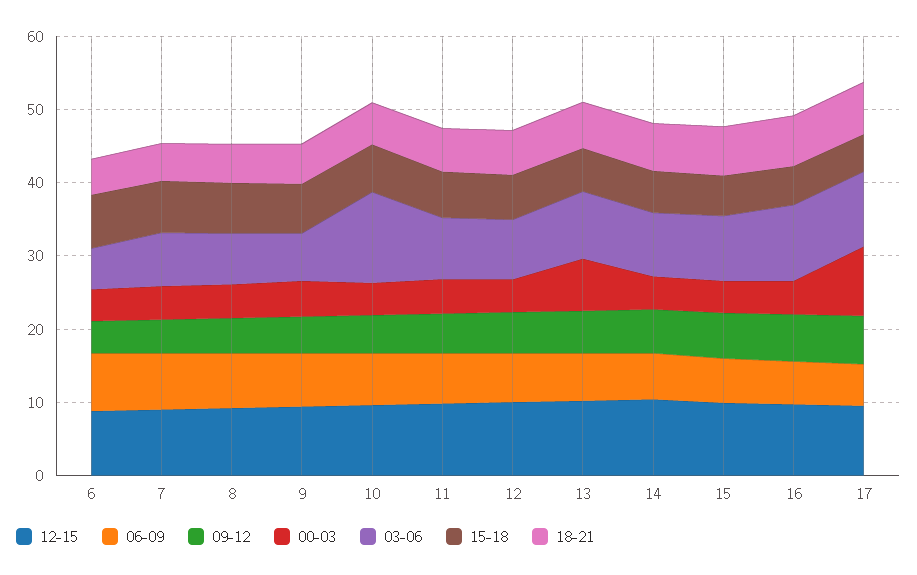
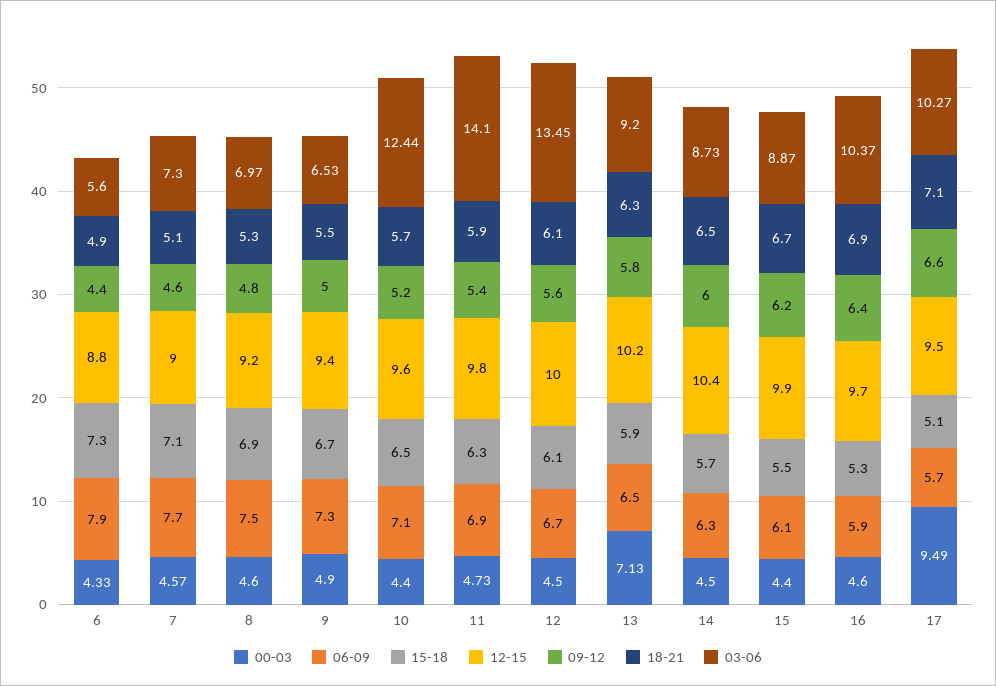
  {
    "12-15": {
      "6": 8.8,
      "7": 9,
      "8": 9.2,
      "9": 9.4,
      "10": 9.6,
      "11": 9.8,
      "12": 10,
      "13": 10.2,
      "14": 10.4,
      "15": 9.9,
      "16": 9.7,
      "17": 9.5
    },
    "06-09": {
      "6": 7.9,
      "7": 7.7,
      "8": 7.5,
      "9": 7.3,
      "10": 7.1,
      "11": 6.9,
      "12": 6.7,
      "13": 6.5,
      "14": 6.3,
      "15": 6.1,
      "16": 5.9,
      "17": 5.7
    },
    "09-12": {
      "6": 4.4,
      "7": 4.6,
      "8": 4.8,
      "9": 5,
      "10": 5.2,
      "11": 5.4,
      "12": 5.6,
      "13": 5.8,
      "14": 6,
      "15": 6.2,
      "16": 6.4,
      "17": 6.6
    },
    "00-03": {
      "6": 4.33,
      "7": 4.57,
      "8": 4.6,
      "9": 4.9,
      "10": 4.4,
      "11": 4.73,
      "12": 4.5,
      "13": 7.13,
      "14": 4.5,
      "15": 4.4,
      "16": 4.6,
      "17": 9.49
    },
    "03-06": {
      "6": 5.6,
      "7": 7.3,
      "8": 6.97,
      "9": 6.53,
      "10": 12.44,
-     "11": 8,
+     "11": 14.1,
-     "12": 8,
+     "12": 13.45,
      "13": 9.2,
      "14": 8.73,
      "15": 8.87,
      "16": 10.37,
      "17": 10.27
    },
    "15-18": {
      "6": 7.3,
      "7": 7.1,
      "8": 6.9,
      "9": 6.7,
      "10": 6.5,
      "11": 6.3,
      "12": 6.1,
      "13": 5.9,
      "14": 5.7,
      "15": 5.5,
      "16": 5.3,
      "17": 5.1
    },
    "18-21": {
      "6": 4.9,
      "7": 5.1,
      "8": 5.3,
      "9": 5.5,
      "10": 5.7,
      "11": 5.9,
      "12": 6.1,
      "13": 6.3,
      "14": 6.5,
      "15": 6.7,
      "16": 6.9,
      "17": 7.1
    }
  }

